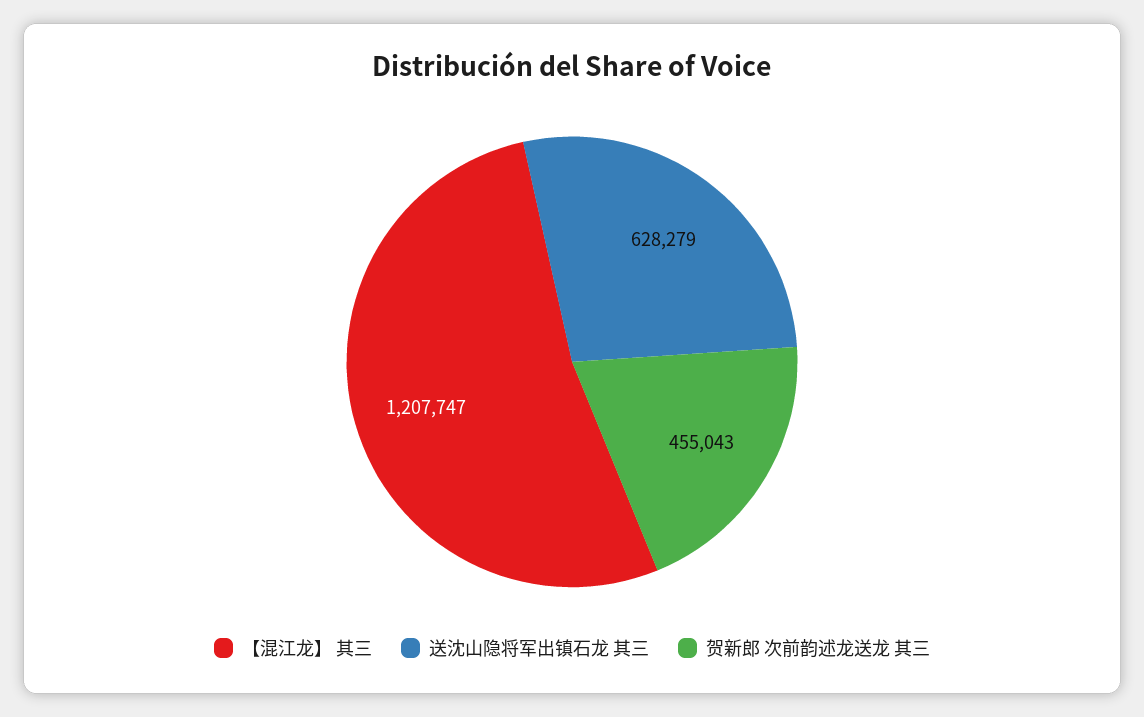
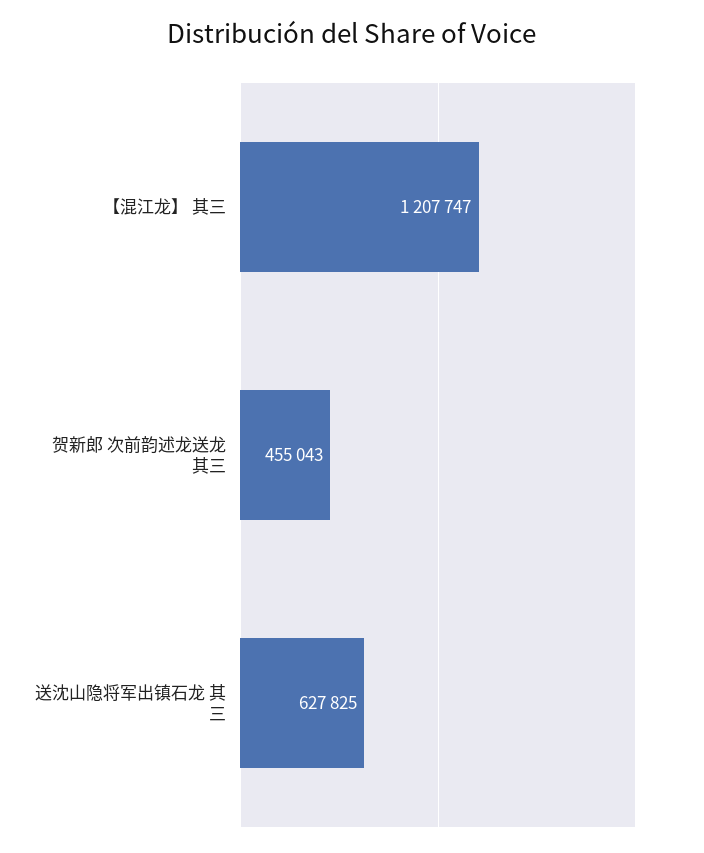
  {
    "【混江龙】 其三": 1207747,
-   "送沈山隐将军出镇石龙 其三": 628279,
+   "送沈山隐将军出镇石龙 其三": 627825,
    "贺新郎 次前韵述龙送龙 其三": 455043
  }

